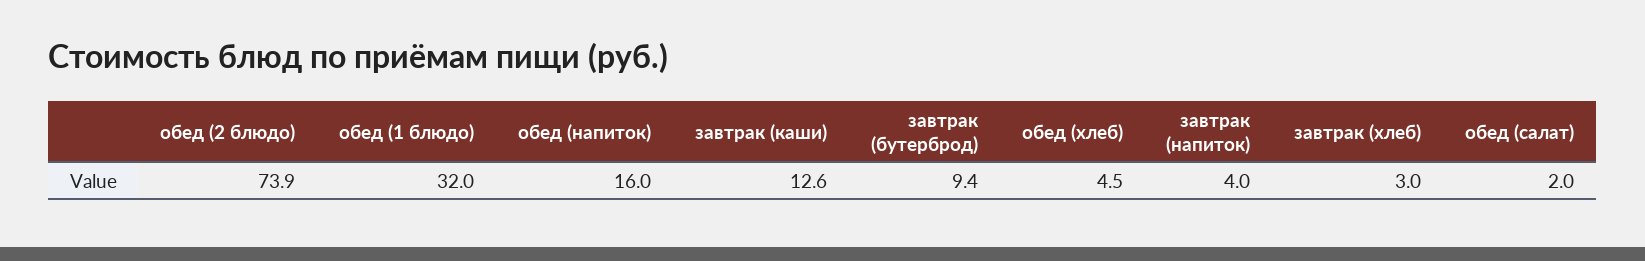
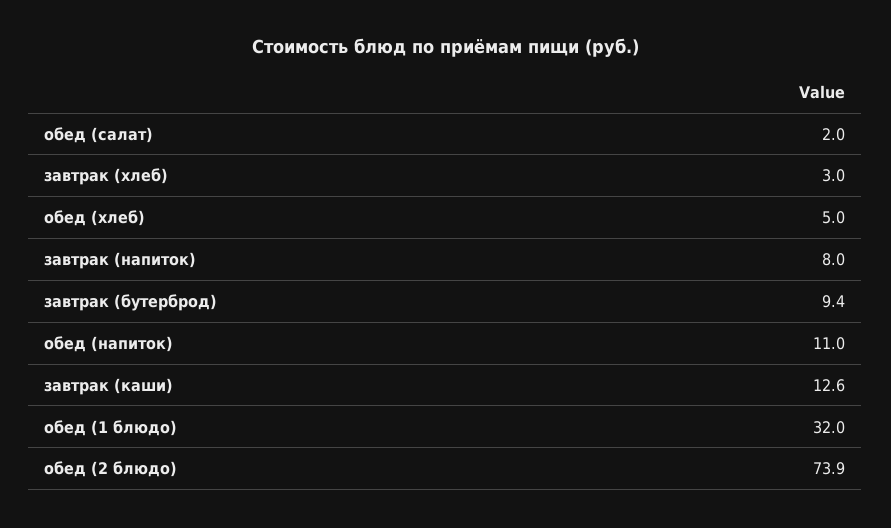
  {
    "обед (2 блюдо)": 73.9,
    "обед (1 блюдо)": 32,
-   "обед (напиток)": 16,
+   "обед (напиток)": 11,
    "завтрак (каши)": 12.6,
    "завтрак (бутерброд)": 9.4,
-   "обед (хлеб)": 4.5,
+   "обед (хлеб)": 5,
-   "завтрак (напиток)": 4,
+   "завтрак (напиток)": 8,
    "завтрак (хлеб)": 3,
    "обед (салат)": 2
  }

